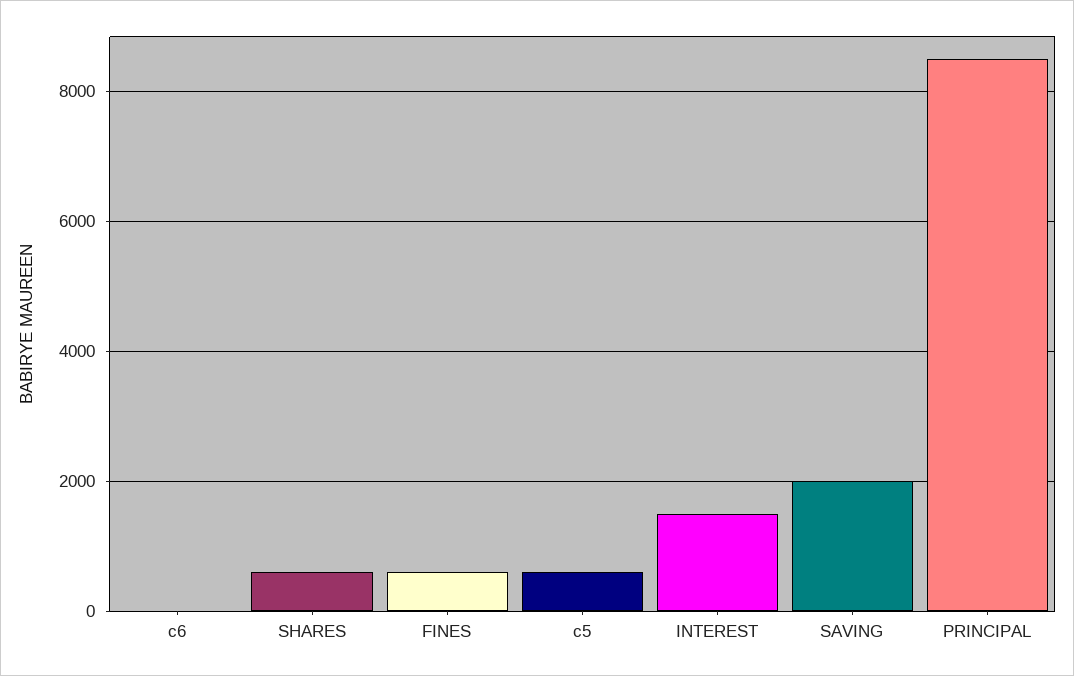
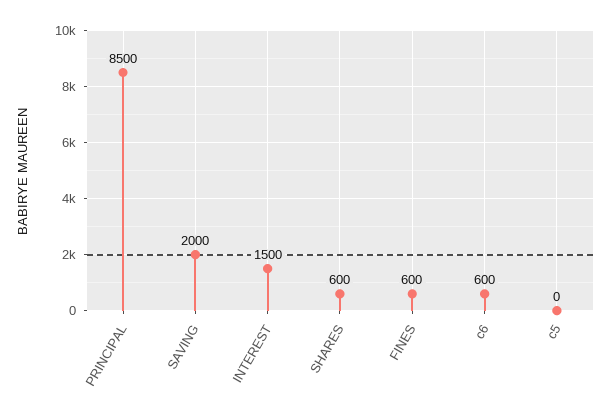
  {
-   "c6": 0,
+   "c6": 600,
    "SHARES": 600,
    "FINES": 600,
-   "c5": 600,
+   "c5": 0,
    "INTEREST": 1500,
    "SAVING": 2000,
    "PRINCIPAL": 8500
  }

